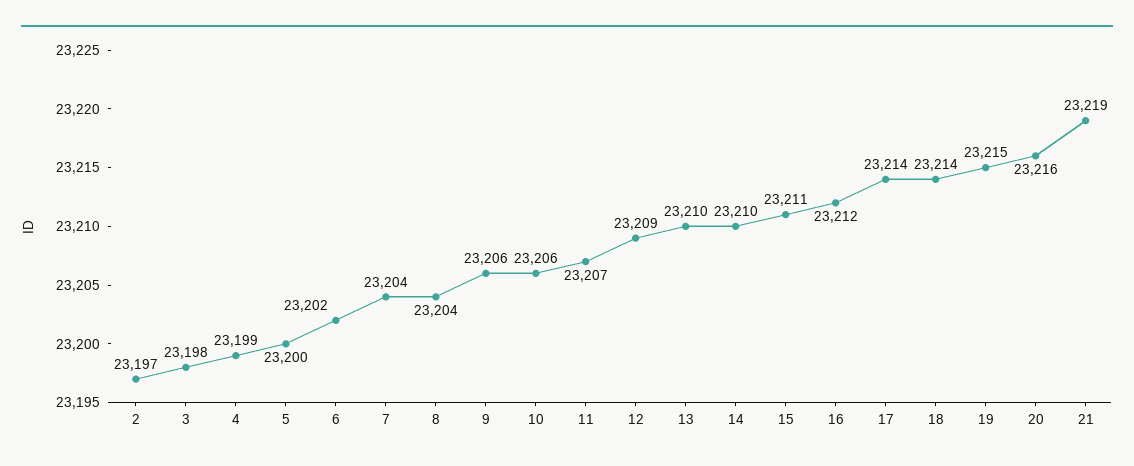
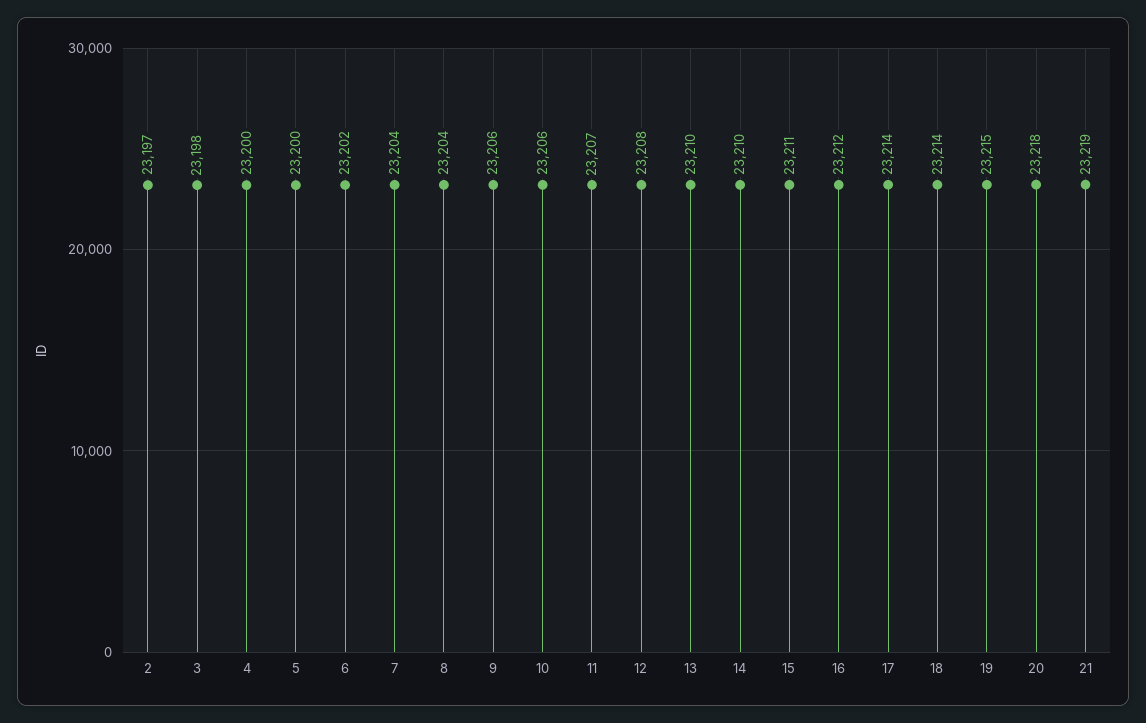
  {
    "2": 23197,
    "3": 23198,
-   "4": 23199,
+   "4": 23200,
    "5": 23200,
    "6": 23202,
    "7": 23204,
    "8": 23204,
    "9": 23206,
    "10": 23206,
    "11": 23207,
-   "12": 23209,
+   "12": 23208,
    "13": 23210,
    "14": 23210,
    "15": 23211,
    "16": 23212,
    "17": 23214,
    "18": 23214,
    "19": 23215,
-   "20": 23216,
+   "20": 23218,
    "21": 23219
  }

